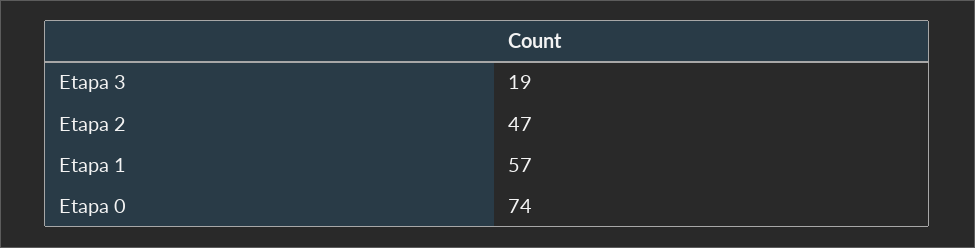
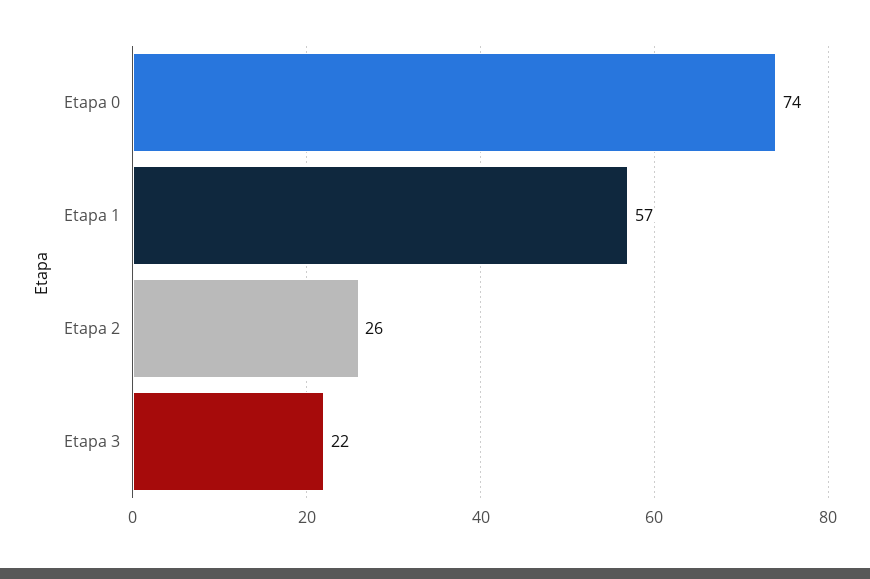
  {
-   "Etapa 3": 19,
+   "Etapa 3": 22,
-   "Etapa 2": 47,
+   "Etapa 2": 26,
    "Etapa 1": 57,
    "Etapa 0": 74
  }

